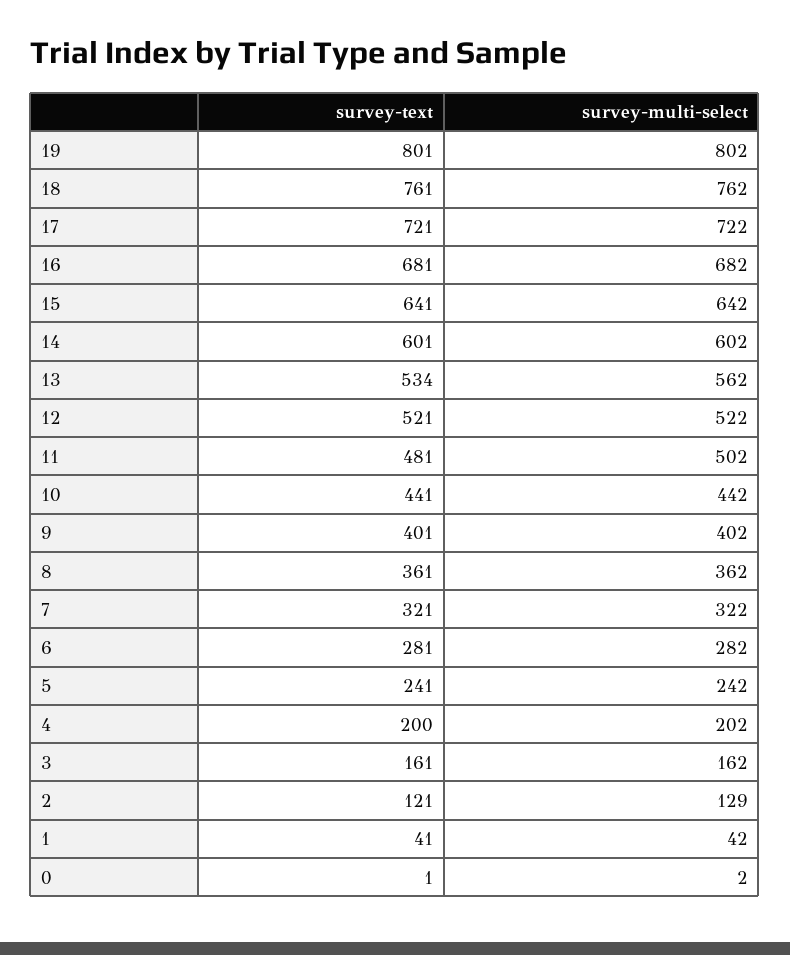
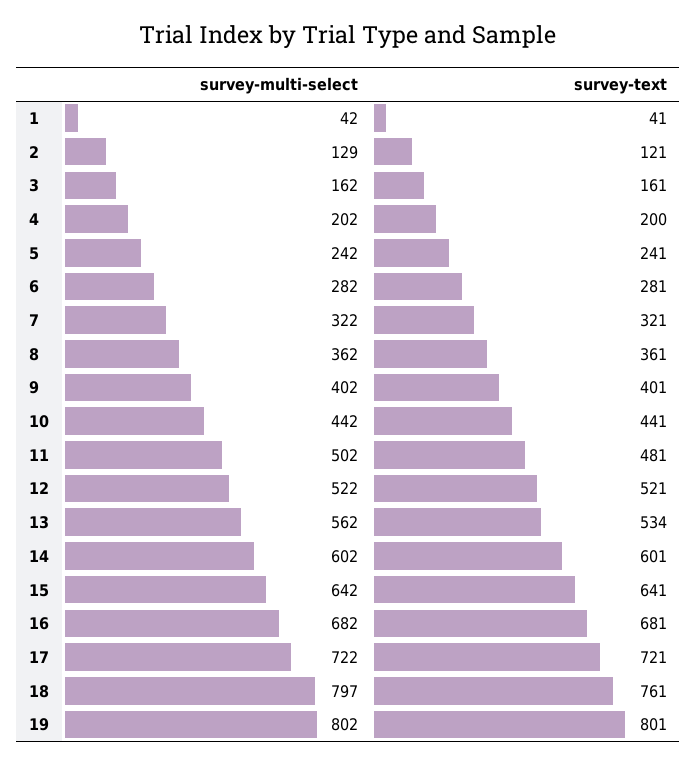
  {
    "survey-text": {
      "19": 801,
      "18": 761,
      "17": 721,
      "16": 681,
      "15": 641,
      "14": 601,
      "13": 534,
      "12": 521,
      "11": 481,
      "10": 441,
      "9": 401,
      "8": 361,
      "7": 321,
      "6": 281,
      "5": 241,
      "4": 200,
      "3": 161,
      "2": 121,
-     "1": 41,
+     "1": 41
-     "0": 1
    },
    "survey-multi-select": {
      "19": 802,
-     "18": 762,
+     "18": 797,
      "17": 722,
      "16": 682,
      "15": 642,
      "14": 602,
      "13": 562,
      "12": 522,
      "11": 502,
      "10": 442,
      "9": 402,
      "8": 362,
      "7": 322,
      "6": 282,
      "5": 242,
      "4": 202,
      "3": 162,
      "2": 129,
-     "1": 42,
+     "1": 42
-     "0": 2
    }
  }

